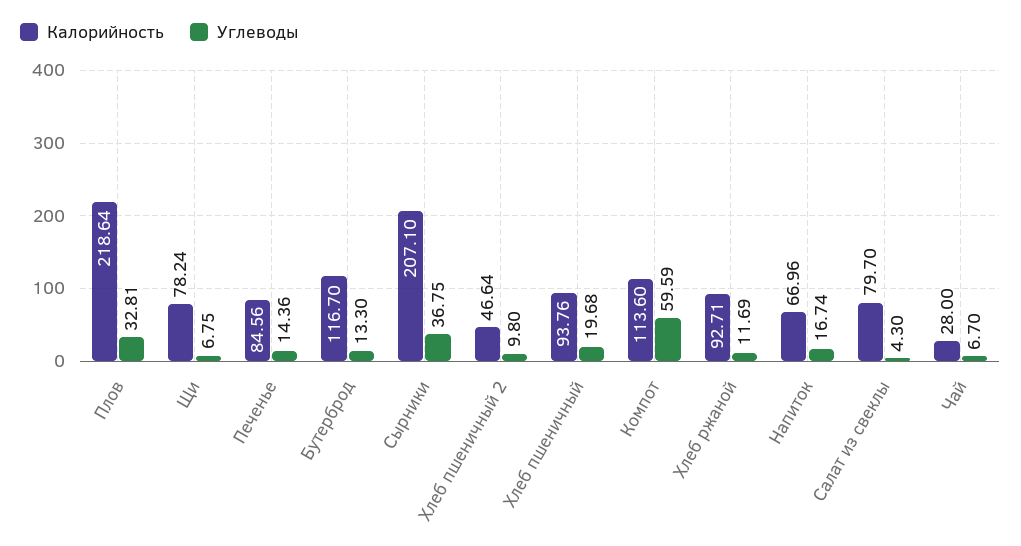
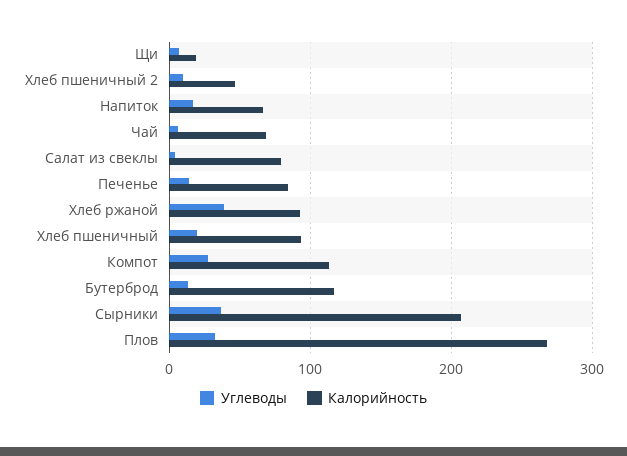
  {
    "Калорийность": {
-     "Плов": 218.64,
+     "Плов": 270,
-     "Щи": 78.24,
+     "Щи": 20,
      "Печенье": 84.56,
      "Бутерброд": 116.7,
      "Сырники": 207.1,
      "Хлеб пшеничный 2": 46.64,
      "Хлеб пшеничный": 93.76,
      "Компот": 113.6,
      "Хлеб ржаной": 92.71,
      "Напиток": 66.96,
      "Салат из свеклы": 79.7,
-     "Чай": 28
+     "Чай": 70
    },
    "Углеводы": {
      "Плов": 32.81,
      "Щи": 6.75,
      "Печенье": 14.36,
      "Бутерброд": 13.3,
      "Сырники": 36.75,
      "Хлеб пшеничный 2": 9.8,
      "Хлеб пшеничный": 19.68,
-     "Компот": 59.59,
+     "Компот": 30,
-     "Хлеб ржаной": 11.69,
+     "Хлеб ржаной": 40,
      "Напиток": 16.74,
      "Салат из свеклы": 4.3,
      "Чай": 6.7
    }
  }

